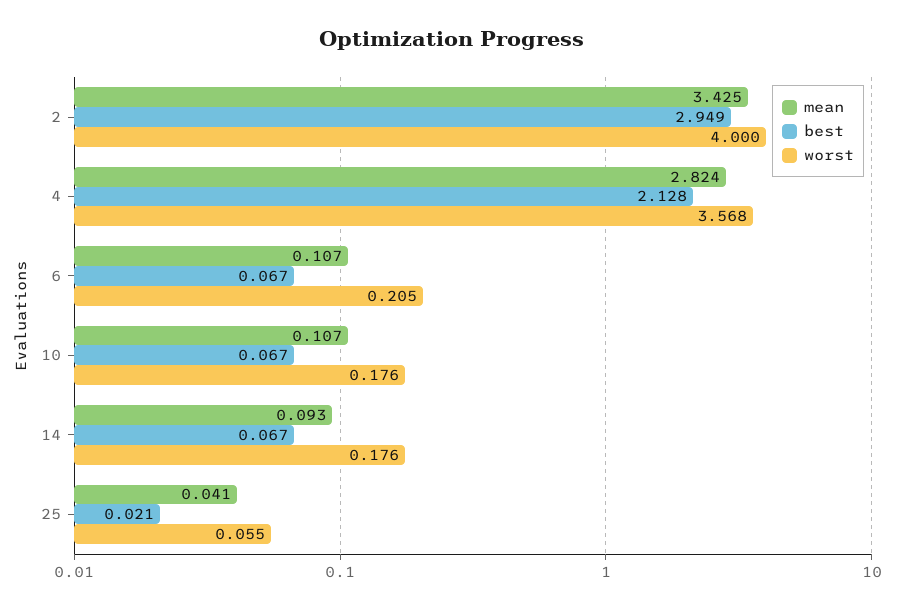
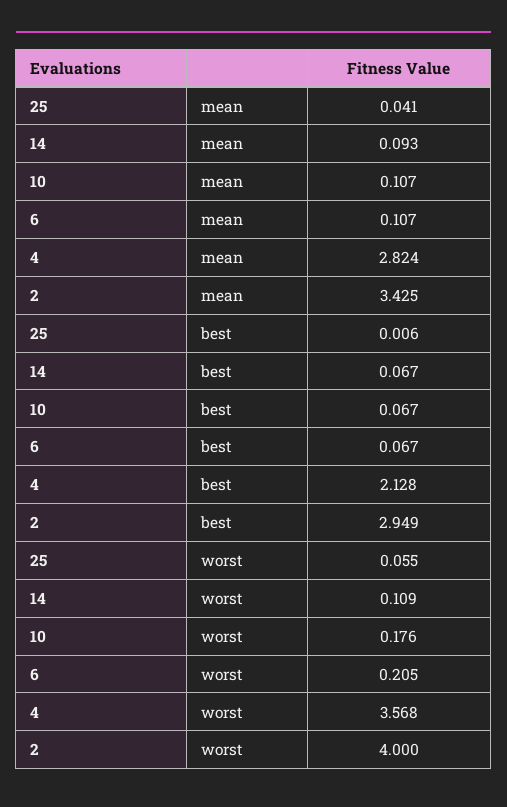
  {
    "mean": {
      "2": 3.425,
      "4": 2.824,
      "6": 0.107,
      "10": 0.107,
      "14": 0.093,
      "25": 0.041
    },
    "best": {
      "2": 2.949,
      "4": 2.128,
      "6": 0.067,
      "10": 0.067,
      "14": 0.067,
-     "25": 0.021
+     "25": 0.006
    },
    "worst": {
      "2": 4,
      "4": 3.568,
      "6": 0.205,
      "10": 0.176,
-     "14": 0.176,
+     "14": 0.109,
      "25": 0.055
    }
  }

